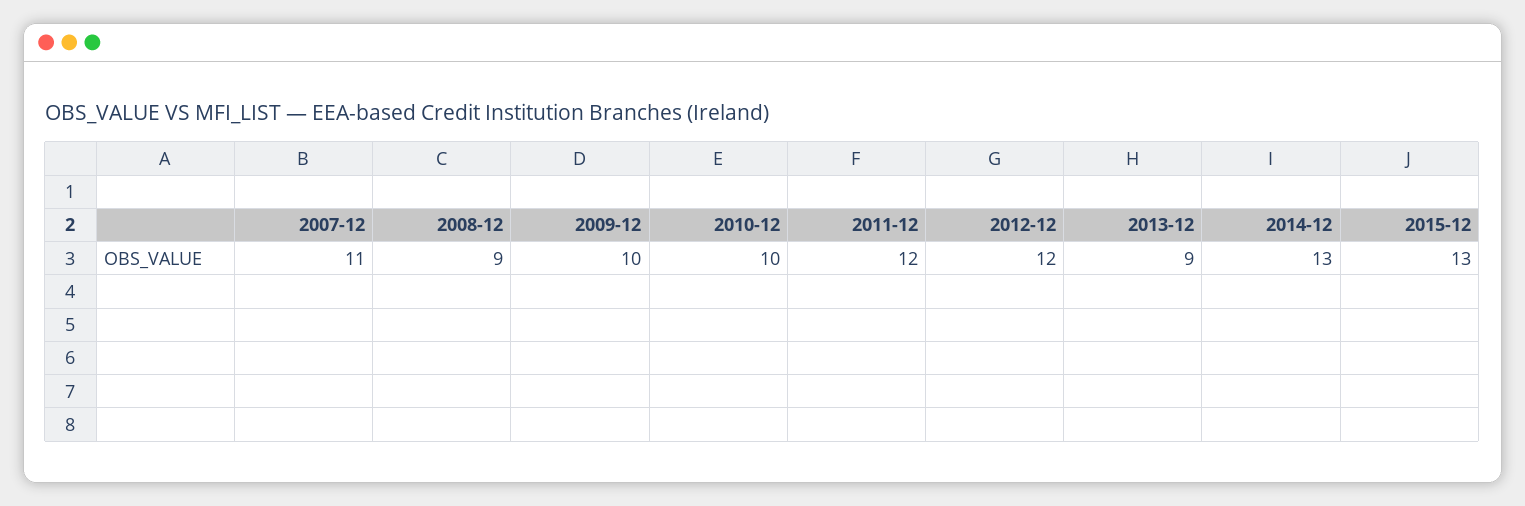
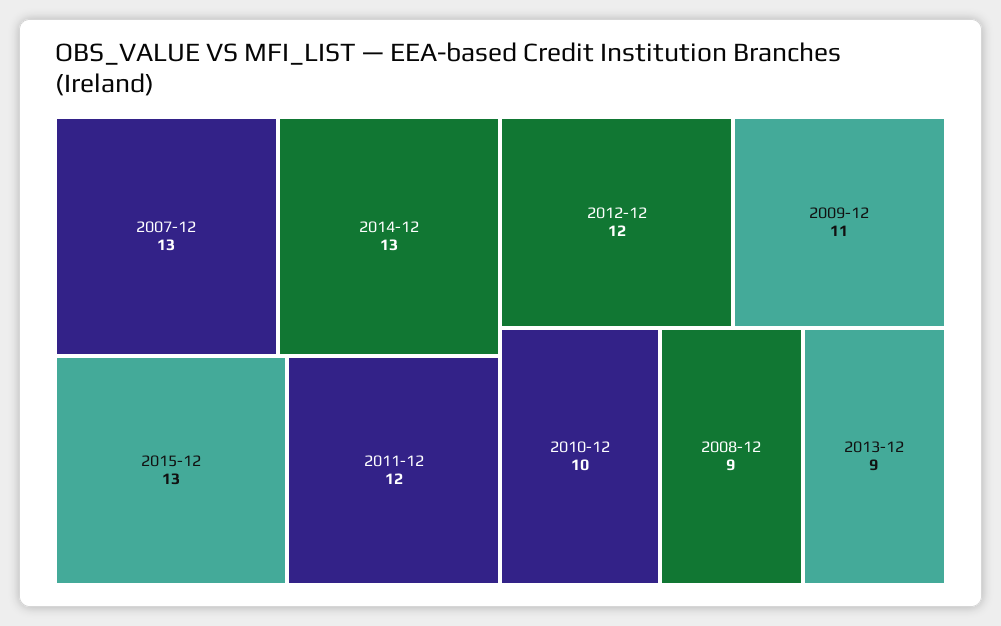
  {
-   "2007-12": 11,
+   "2007-12": 13,
    "2008-12": 9,
-   "2009-12": 10,
+   "2009-12": 11,
    "2010-12": 10,
    "2011-12": 12,
    "2012-12": 12,
    "2013-12": 9,
    "2014-12": 13,
    "2015-12": 13
  }

